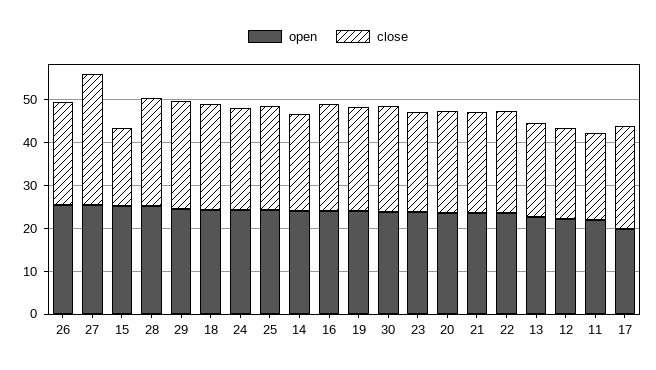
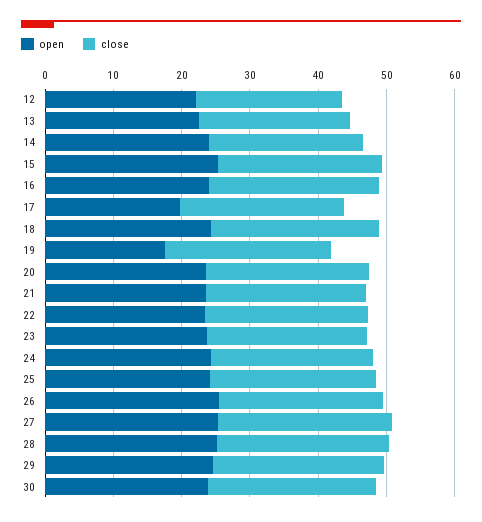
  {
    "open": {
      "26": 26,
      "27": 26,
      "15": 26,
      "28": 26,
      "29": 24,
      "18": 24,
      "24": 24,
      "25": 24,
      "14": 24,
      "16": 24,
-     "19": 24,
+     "19": 18,
      "30": 24,
      "23": 24,
      "20": 24,
      "21": 24,
      "22": 24,
      "13": 22,
      "12": 22,
-     "11": 22,
      "17": 20
    },
    "close": {
      "26": 24,
-     "27": 30,
+     "27": 26,
-     "15": 18,
+     "15": 24,
      "28": 26,
      "29": 26,
      "18": 24,
      "24": 24,
      "25": 24,
      "14": 22,
      "16": 24,
      "19": 24,
      "30": 24,
      "23": 24,
      "20": 24,
      "21": 24,
      "22": 24,
      "13": 22,
      "12": 22,
-     "11": 20,
      "17": 24
    }
  }

